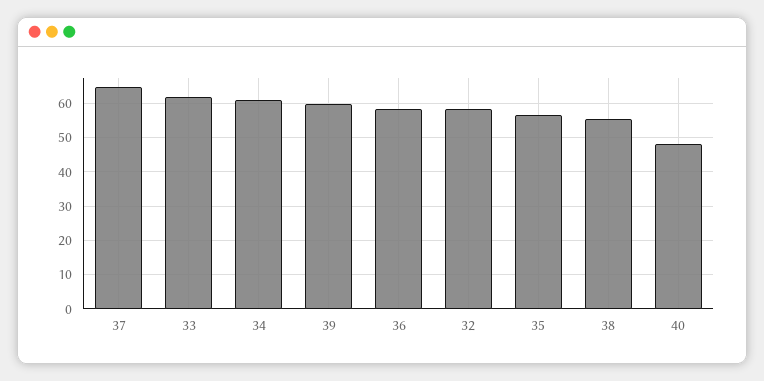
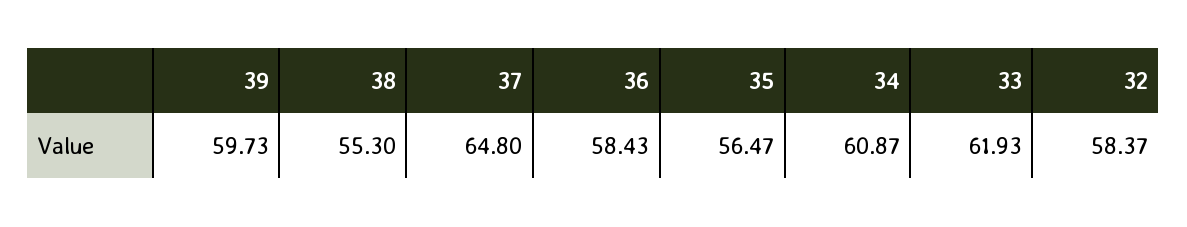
  {
    "37": 64.8,
    "33": 61.93,
    "34": 60.87,
    "39": 59.73,
    "36": 58.43,
    "32": 58.37,
    "35": 56.47,
-   "38": 55.3,
+   "38": 55.3
-   "40": 48
  }

